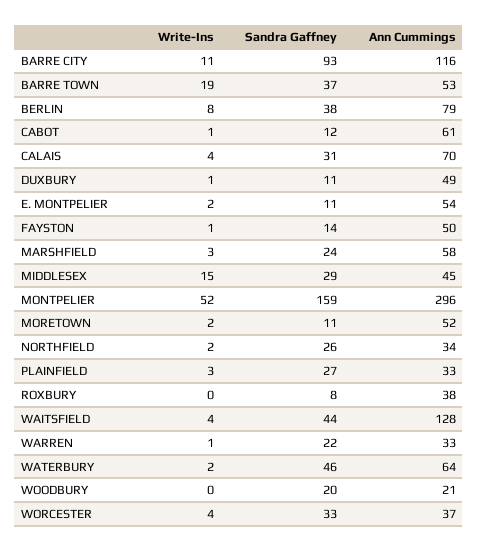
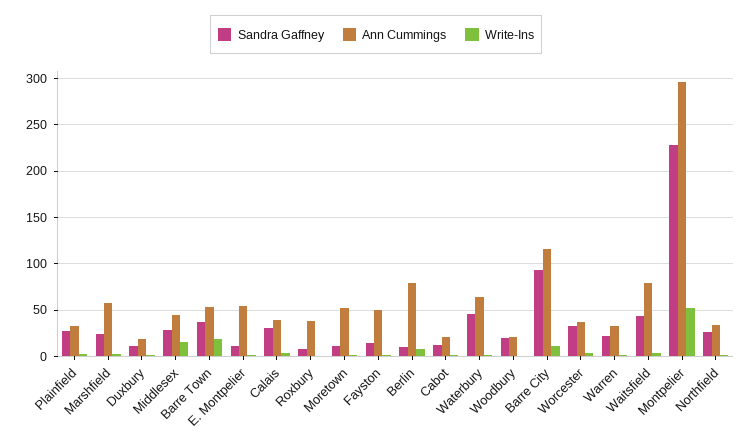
  {
    "Write-Ins": {
      "BARRE CITY": 11,
      "BARRE TOWN": 19,
      "BERLIN": 8,
      "CABOT": 1,
      "CALAIS": 4,
      "DUXBURY": 1,
      "E. MONTPELIER": 2,
      "FAYSTON": 1,
      "MARSHFIELD": 3,
      "MIDDLESEX": 15,
      "MONTPELIER": 52,
      "MORETOWN": 2,
      "NORTHFIELD": 2,
      "PLAINFIELD": 3,
      "ROXBURY": 0,
      "WAITSFIELD": 4,
      "WARREN": 1,
      "WATERBURY": 2,
      "WOODBURY": 0,
      "WORCESTER": 4
    },
    "Sandra Gaffney": {
      "BARRE CITY": 93,
      "BARRE TOWN": 37,
-     "BERLIN": 38,
+     "BERLIN": 10,
      "CABOT": 12,
      "CALAIS": 31,
      "DUXBURY": 11,
      "E. MONTPELIER": 11,
      "FAYSTON": 14,
      "MARSHFIELD": 24,
      "MIDDLESEX": 29,
-     "MONTPELIER": 159,
+     "MONTPELIER": 230,
      "MORETOWN": 11,
      "NORTHFIELD": 26,
      "PLAINFIELD": 27,
      "ROXBURY": 8,
      "WAITSFIELD": 44,
      "WARREN": 22,
      "WATERBURY": 46,
      "WOODBURY": 20,
      "WORCESTER": 33
    },
    "Ann Cummings": {
      "BARRE CITY": 116,
      "BARRE TOWN": 53,
      "BERLIN": 79,
-     "CABOT": 61,
+     "CABOT": 20,
-     "CALAIS": 70,
+     "CALAIS": 40,
-     "DUXBURY": 49,
+     "DUXBURY": 20,
      "E. MONTPELIER": 54,
      "FAYSTON": 50,
      "MARSHFIELD": 58,
      "MIDDLESEX": 45,
      "MONTPELIER": 296,
      "MORETOWN": 52,
      "NORTHFIELD": 34,
      "PLAINFIELD": 33,
      "ROXBURY": 38,
-     "WAITSFIELD": 128,
+     "WAITSFIELD": 80,
      "WARREN": 33,
      "WATERBURY": 64,
      "WOODBURY": 21,
      "WORCESTER": 37
    }
  }

